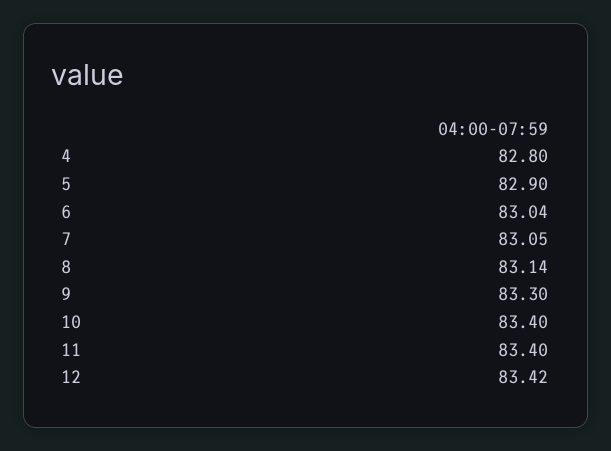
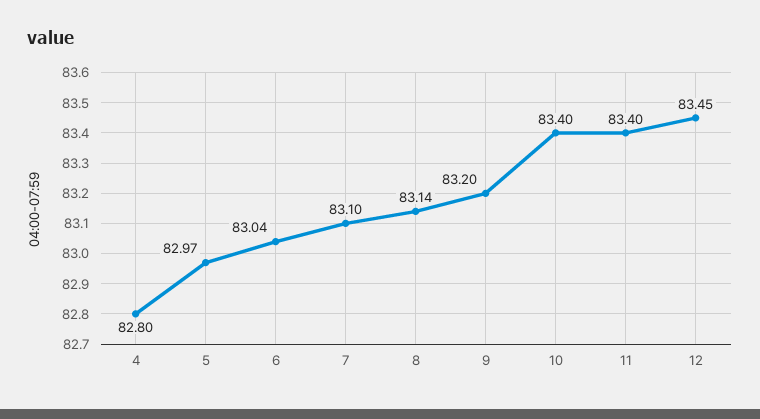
  {
    "4": 82.8,
-   "5": 82.9,
+   "5": 82.97,
    "6": 83.04,
-   "7": 83.05,
+   "7": 83.1,
    "8": 83.14,
-   "9": 83.3,
+   "9": 83.2,
    "10": 83.4,
    "11": 83.4,
-   "12": 83.42
+   "12": 83.45
  }

